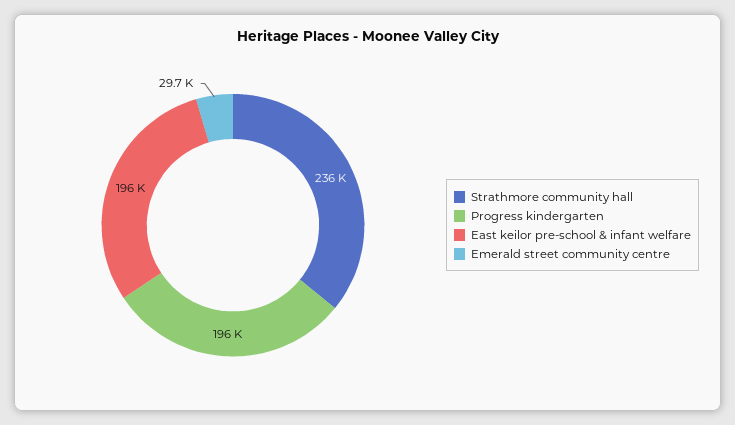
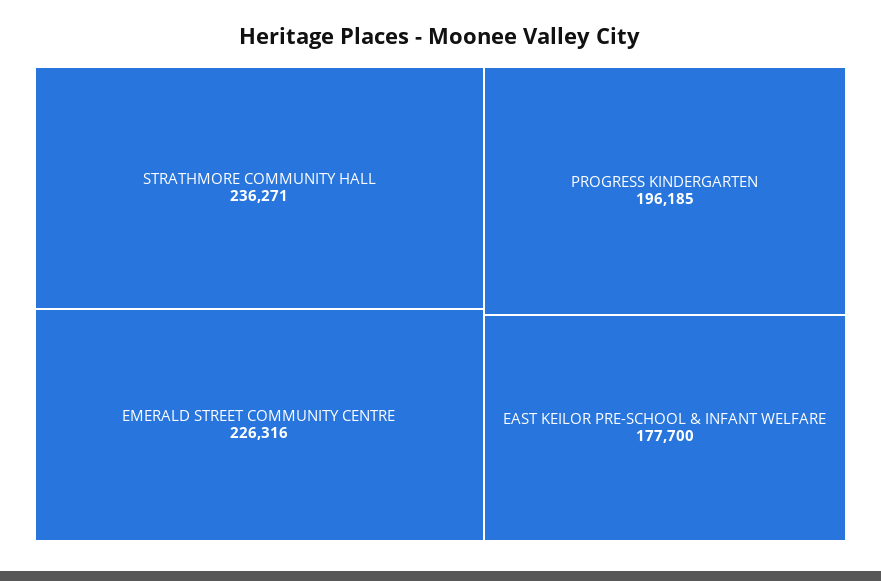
  {
    "Strathmore community hall": 236271,
    "Progress kindergarten": 196185,
-   "East keilor pre-school & infant welfare": 196000,
+   "East keilor pre-school & infant welfare": 177700,
-   "Emerald street community centre": 29700
+   "Emerald street community centre": 226316
  }

